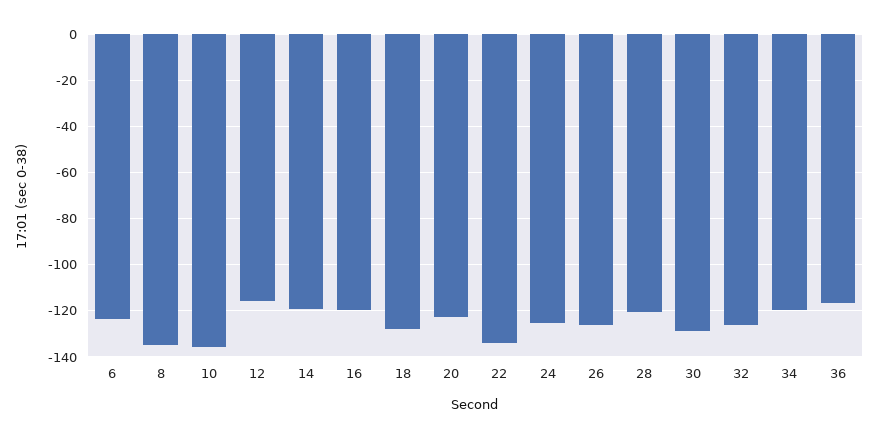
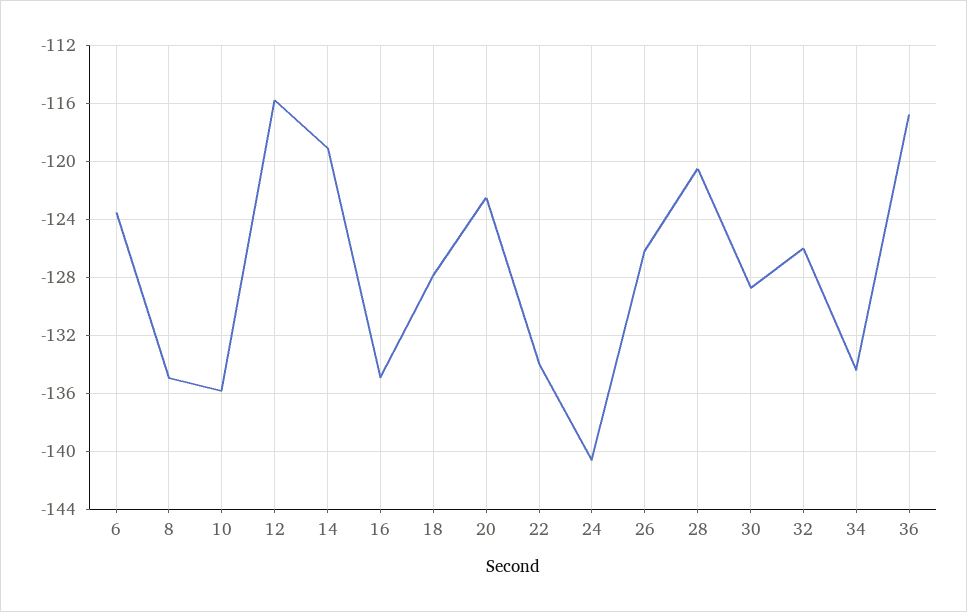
  {
    "6": -123.5,
    "8": -135,
    "10": -136,
    "12": -116,
    "14": -119,
-   "16": -120,
+   "16": -135,
    "18": -128,
    "20": -122.5,
    "22": -134,
-   "24": -125,
+   "24": -140.5,
    "26": -126,
    "28": -120.5,
    "30": -128.5,
    "32": -126,
-   "34": -120,
+   "34": -134.5,
    "36": -117
  }

